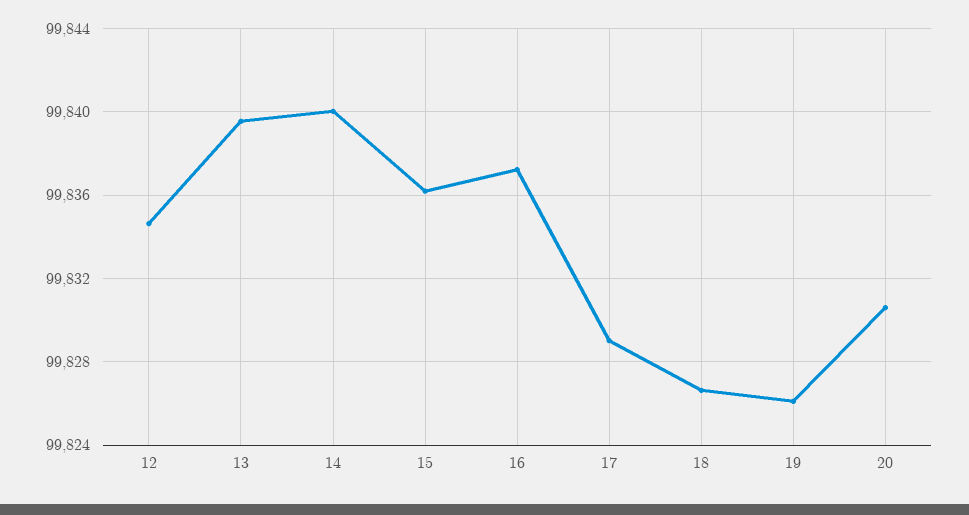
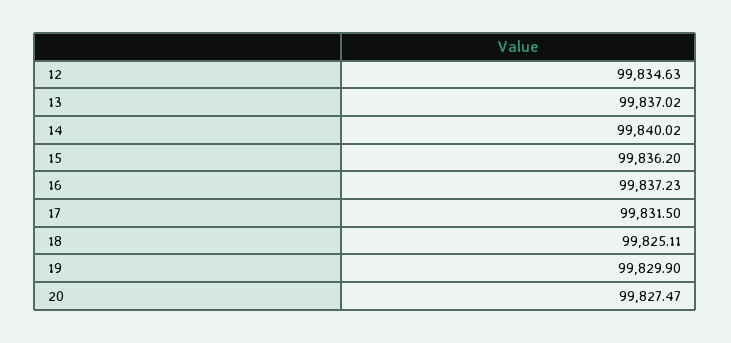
  {
    "12": 99834.63,
-   "13": 99839.5,
+   "13": 99837.02,
    "14": 99840.02,
    "15": 99836.2,
    "16": 99837.23,
-   "17": 99829,
+   "17": 99831.5,
-   "18": 99826.5,
+   "18": 99825.11,
-   "19": 99826,
+   "19": 99829.9,
-   "20": 99830.5
+   "20": 99827.47
  }

